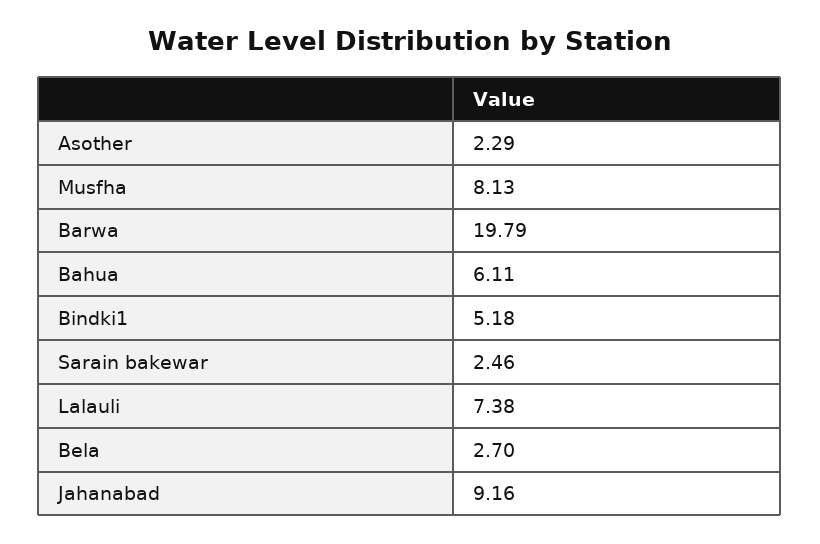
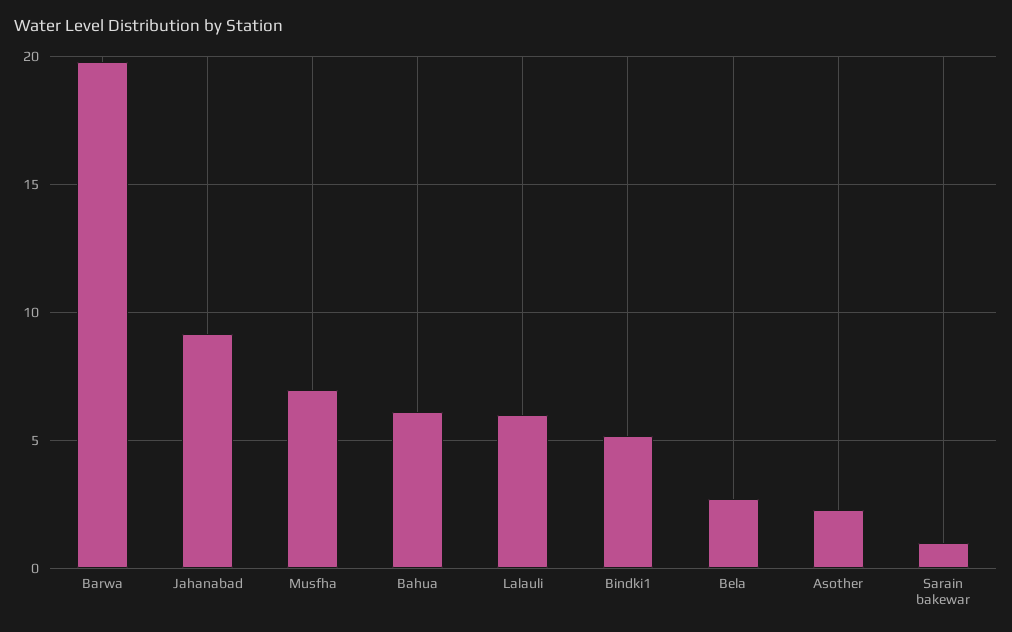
  {
    "Asother": 2.29,
-   "Musfha": 8.13,
+   "Musfha": 7,
    "Barwa": 19.79,
    "Bahua": 6.11,
    "Bindki1": 5.18,
-   "Sarain bakewar": 2.46,
+   "Sarain bakewar": 1,
-   "Lalauli": 7.38,
+   "Lalauli": 6,
    "Bela": 2.7,
    "Jahanabad": 9.16
  }

